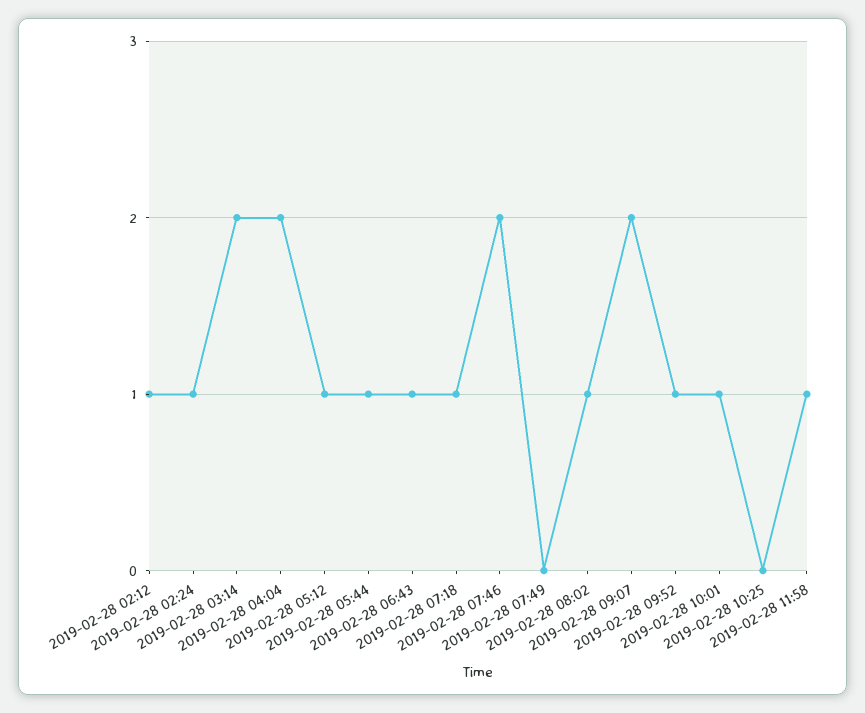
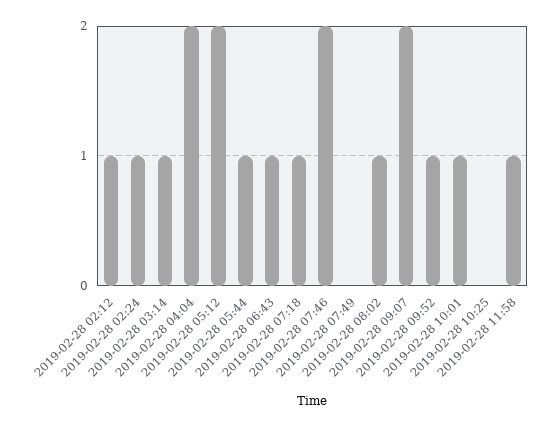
  {
    "2019-02-28 02:12": 1,
    "2019-02-28 02:24": 1,
-   "2019-02-28 03:14": 2,
+   "2019-02-28 03:14": 1,
    "2019-02-28 04:04": 2,
-   "2019-02-28 05:12": 1,
+   "2019-02-28 05:12": 2,
    "2019-02-28 05:44": 1,
    "2019-02-28 06:43": 1,
    "2019-02-28 07:18": 1,
    "2019-02-28 07:46": 2,
    "2019-02-28 07:49": 0,
    "2019-02-28 08:02": 1,
    "2019-02-28 09:07": 2,
    "2019-02-28 09:52": 1,
    "2019-02-28 10:01": 1,
    "2019-02-28 10:25": 0,
    "2019-02-28 11:58": 1
  }

